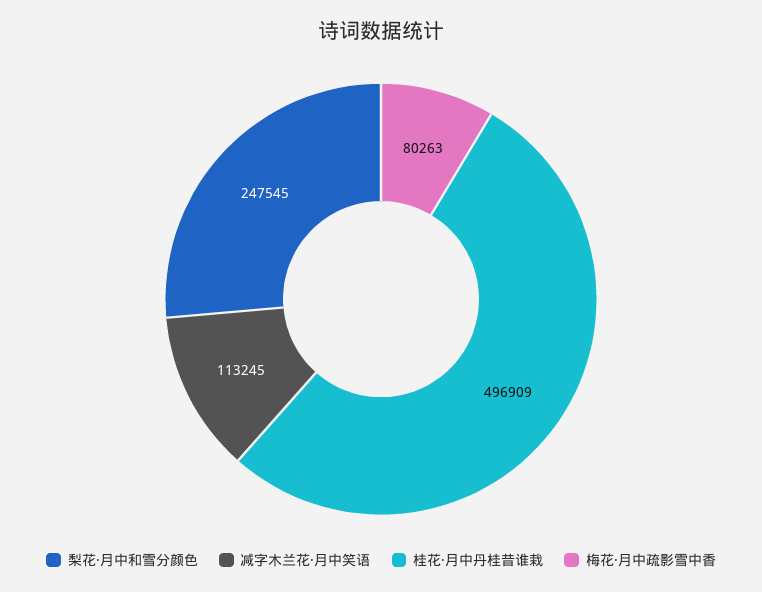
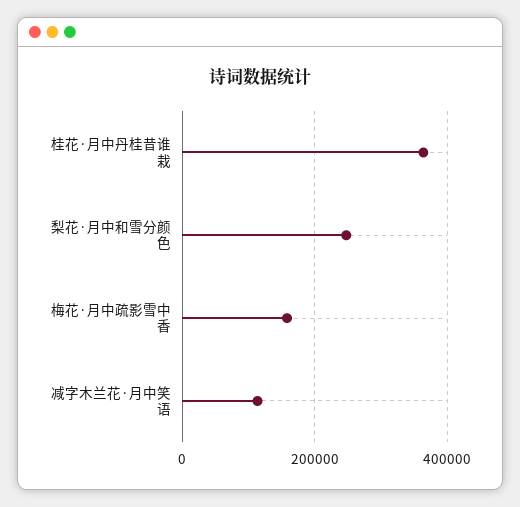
  {
    "梨花·月中和雪分颜色": 247545,
    "减字木兰花·月中笑语": 113245,
-   "桂花·月中丹桂昔谁栽": 496909,
+   "桂花·月中丹桂昔谁栽": 360000,
-   "梅花·月中疏影雪中香": 80263
+   "梅花·月中疏影雪中香": 160000
  }

